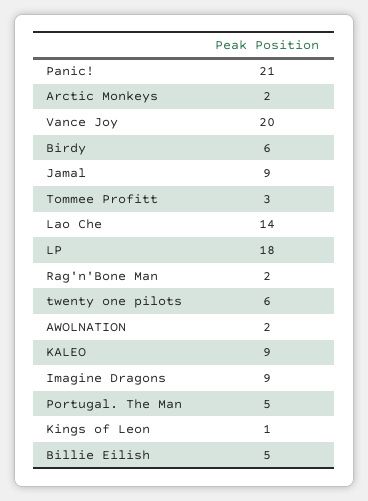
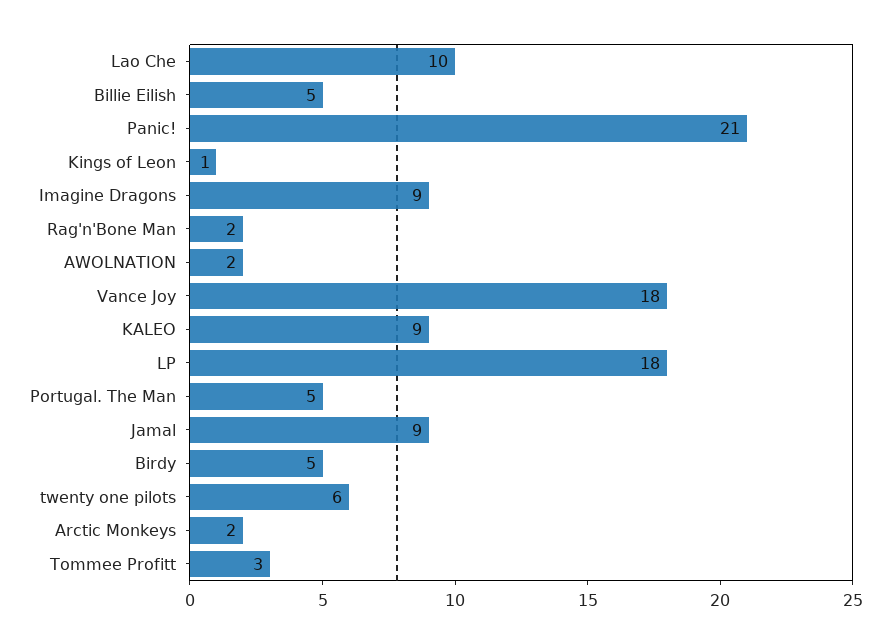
  {
    "Panic!": 21,
    "Arctic Monkeys": 2,
-   "Vance Joy": 20,
+   "Vance Joy": 18,
-   "Birdy": 6,
+   "Birdy": 5,
    "Jamal": 9,
    "Tommee Profitt": 3,
-   "Lao Che": 14,
+   "Lao Che": 10,
    "LP": 18,
    "Rag'n'Bone Man": 2,
    "twenty one pilots": 6,
    "AWOLNATION": 2,
    "KALEO": 9,
    "Imagine Dragons": 9,
    "Portugal. The Man": 5,
    "Kings of Leon": 1,
    "Billie Eilish": 5
  }

